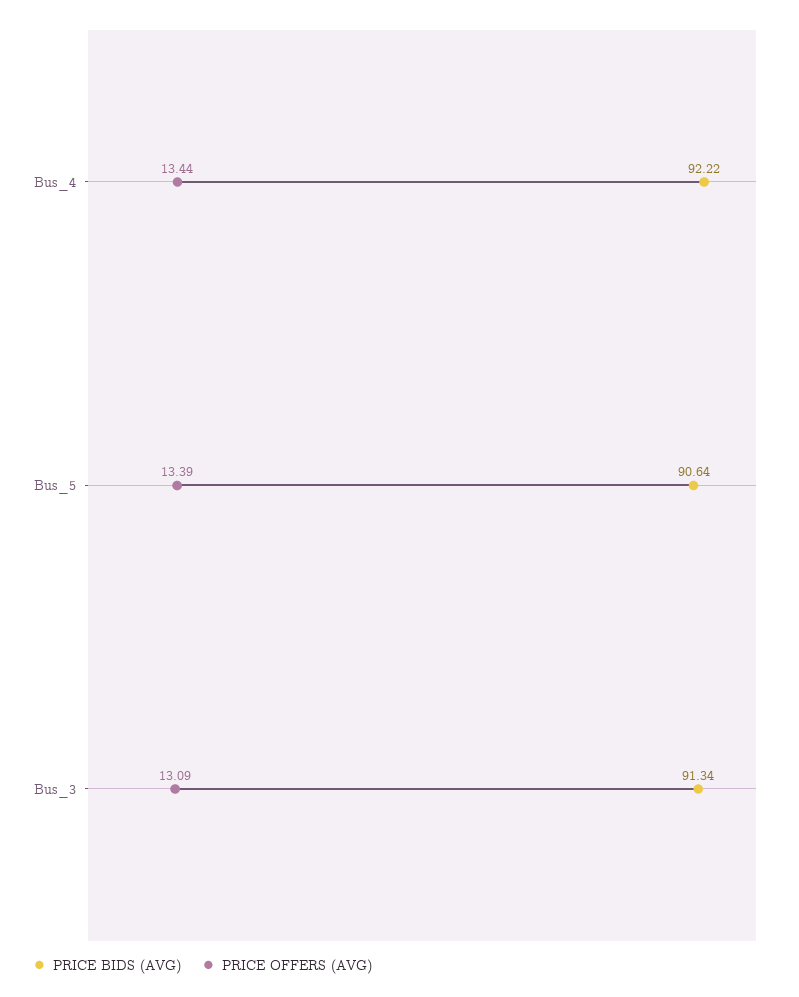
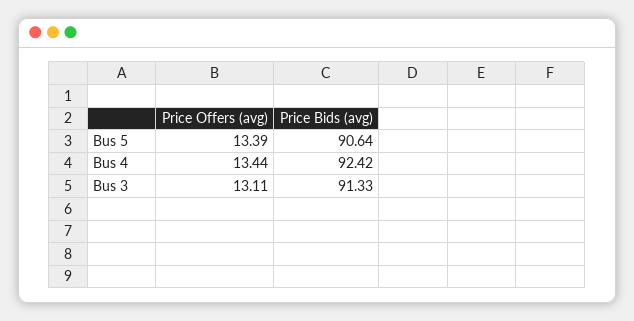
  {
    "PRICE BIDS (AVG)": {
-     "Bus_4": 92.22,
+     "Bus_4": 92.42,
      "Bus_5": 90.64,
-     "Bus_3": 91.34
+     "Bus_3": 91.33
    },
    "PRICE OFFERS (AVG)": {
      "Bus_4": 13.44,
      "Bus_5": 13.39,
-     "Bus_3": 13.09
+     "Bus_3": 13.11
    }
  }

